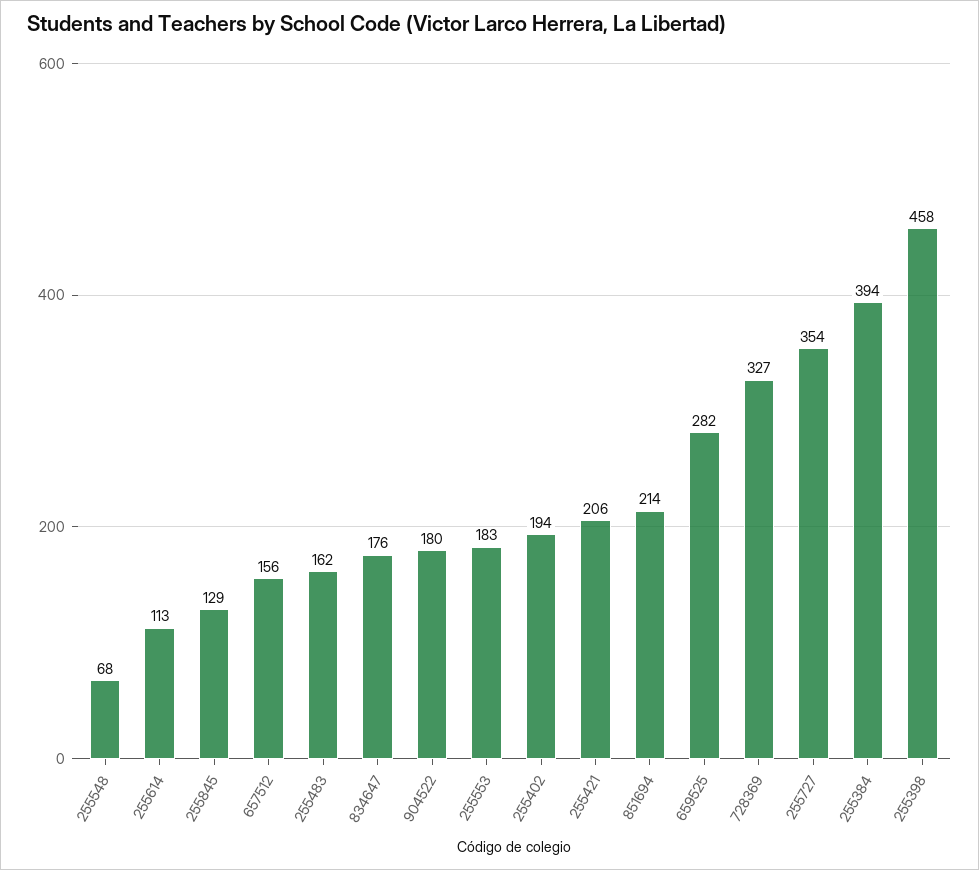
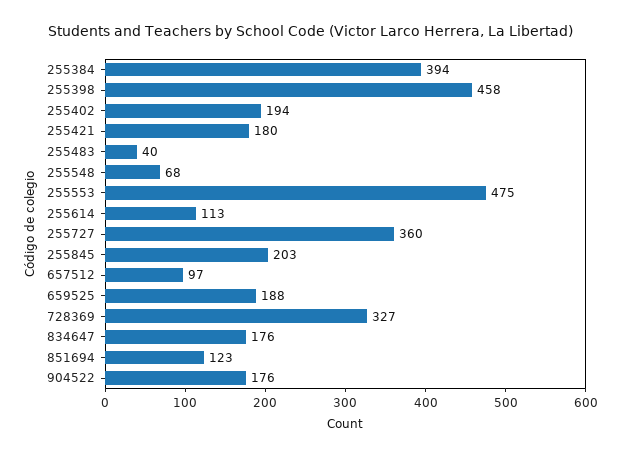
  {
    "255548": 68,
    "255614": 113,
-   "255845": 129,
+   "255845": 203,
-   "657512": 156,
+   "657512": 97,
-   "255483": 162,
+   "255483": 40,
    "834647": 176,
-   "904522": 180,
+   "904522": 176,
-   "255553": 183,
+   "255553": 475,
    "255402": 194,
-   "255421": 206,
+   "255421": 180,
-   "851694": 214,
+   "851694": 123,
-   "659525": 282,
+   "659525": 188,
    "728369": 327,
-   "255727": 354,
+   "255727": 360,
    "255384": 394,
    "255398": 458
  }

